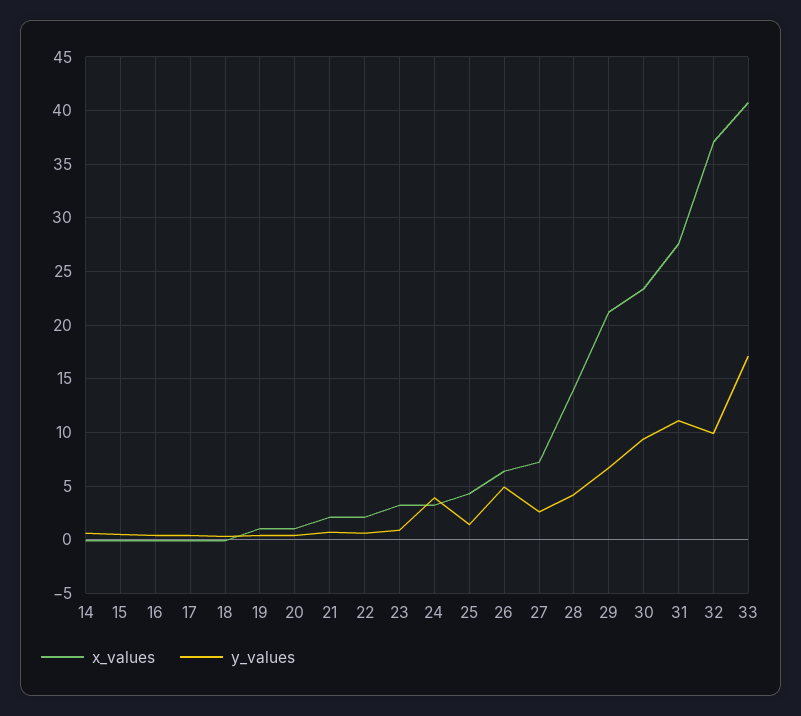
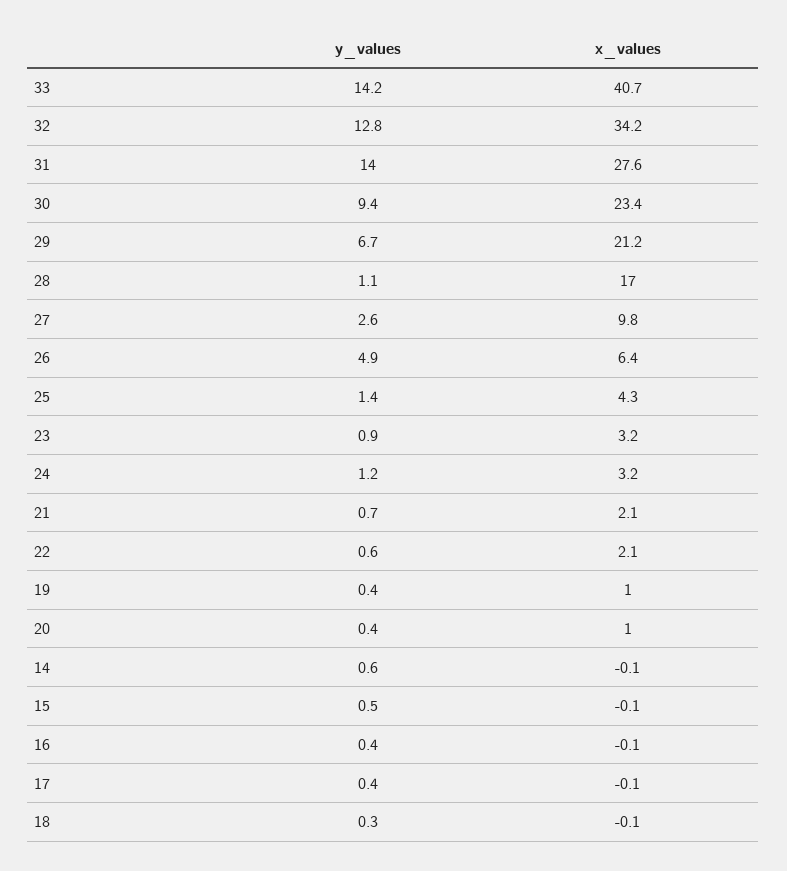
  {
    "x_values": {
      "14": -0.1,
      "15": -0.1,
      "16": -0.1,
      "17": -0.1,
      "18": -0.1,
      "19": 1,
      "20": 1,
      "21": 2.1,
      "22": 2.1,
      "23": 3.2,
      "24": 3.2,
      "25": 4.3,
      "26": 6.4,
-     "27": 7,
+     "27": 9.8,
-     "28": 14,
+     "28": 17,
      "29": 21.2,
      "30": 23.4,
      "31": 27.6,
-     "32": 37,
+     "32": 34.2,
      "33": 40.7
    },
    "y_values": {
      "14": 0.6,
      "15": 0.5,
      "16": 0.4,
      "17": 0.4,
      "18": 0.3,
      "19": 0.4,
      "20": 0.4,
      "21": 0.7,
      "22": 0.6,
      "23": 0.9,
-     "24": 4,
+     "24": 1.2,
      "25": 1.4,
      "26": 4.9,
      "27": 2.6,
-     "28": 4,
+     "28": 1.1,
      "29": 6.7,
      "30": 9.4,
-     "31": 11,
+     "31": 14,
-     "32": 10,
+     "32": 12.8,
-     "33": 17
+     "33": 14.2
    }
  }

